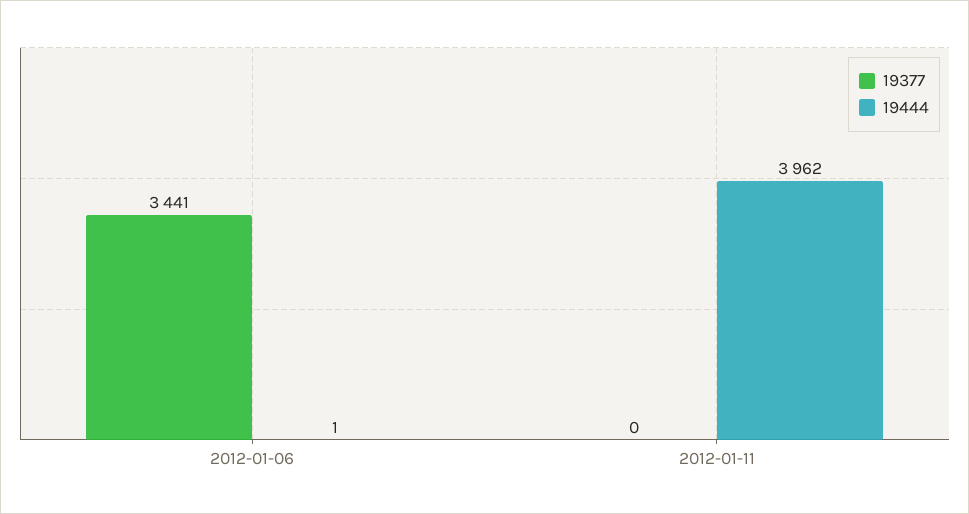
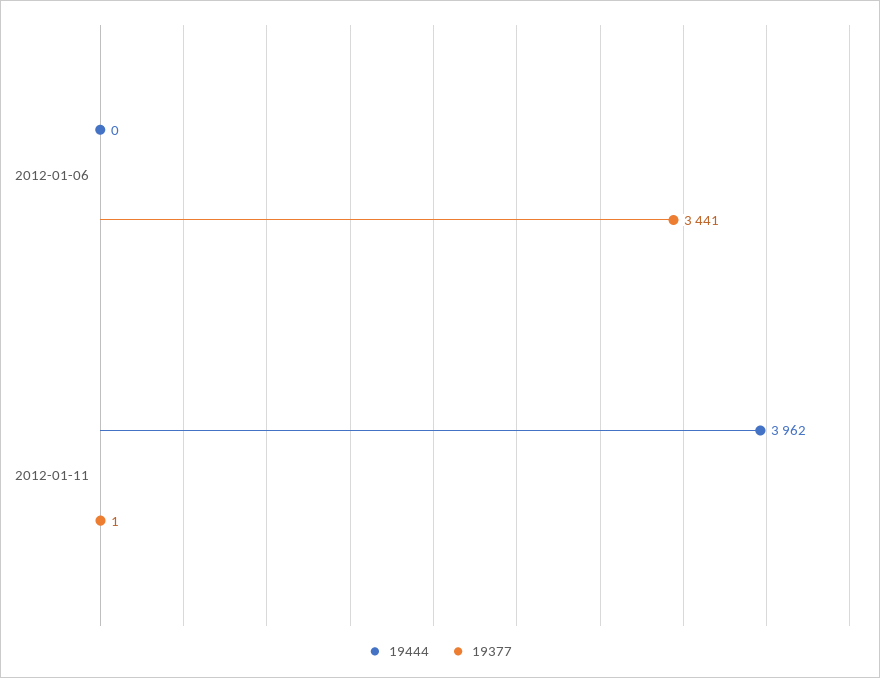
  {
    "19377": {
      "2012-01-06": 3441,
-     "2012-01-11": 0
+     "2012-01-11": 1
    },
    "19444": {
-     "2012-01-06": 1,
+     "2012-01-06": 0,
      "2012-01-11": 3962
    }
  }

